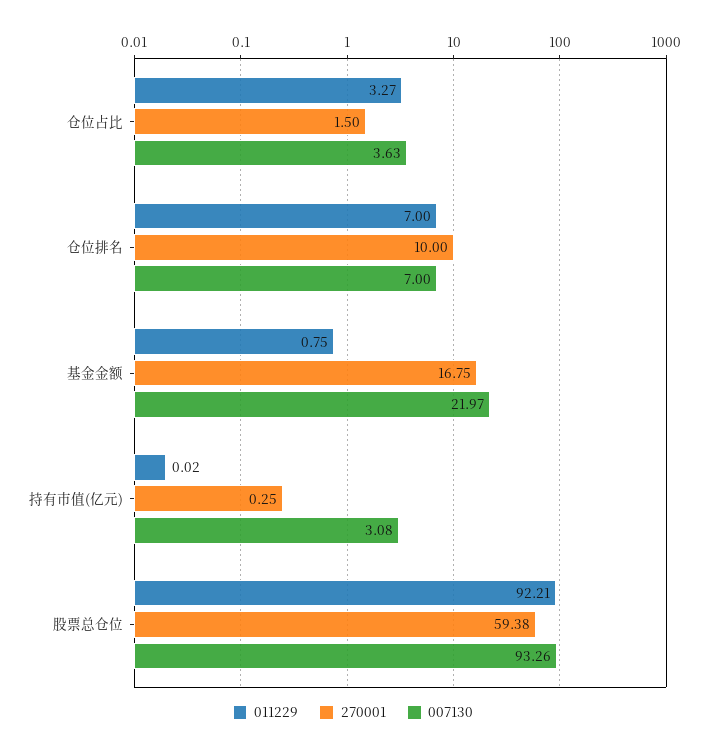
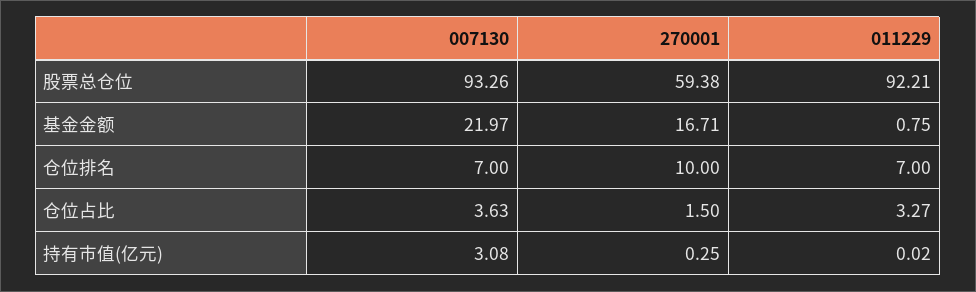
  {
    "011229": {
      "仓位占比": 3.27,
      "仓位排名": 7,
      "基金金额": 0.75,
      "持有市值(亿元)": 0.02,
      "股票总仓位": 92.21
    },
    "270001": {
      "仓位占比": 1.5,
      "仓位排名": 10,
-     "基金金额": 16.75,
+     "基金金额": 16.71,
      "持有市值(亿元)": 0.25,
      "股票总仓位": 59.38
    },
    "007130": {
      "仓位占比": 3.63,
      "仓位排名": 7,
      "基金金额": 21.97,
      "持有市值(亿元)": 3.08,
      "股票总仓位": 93.26
    }
  }

